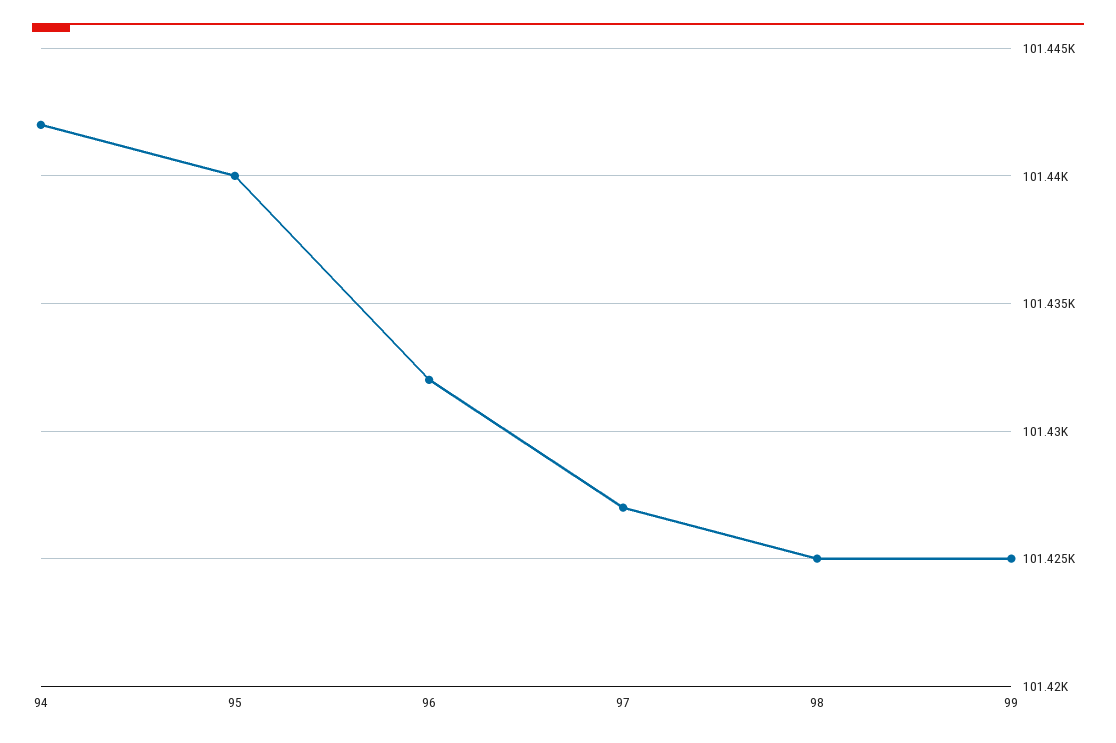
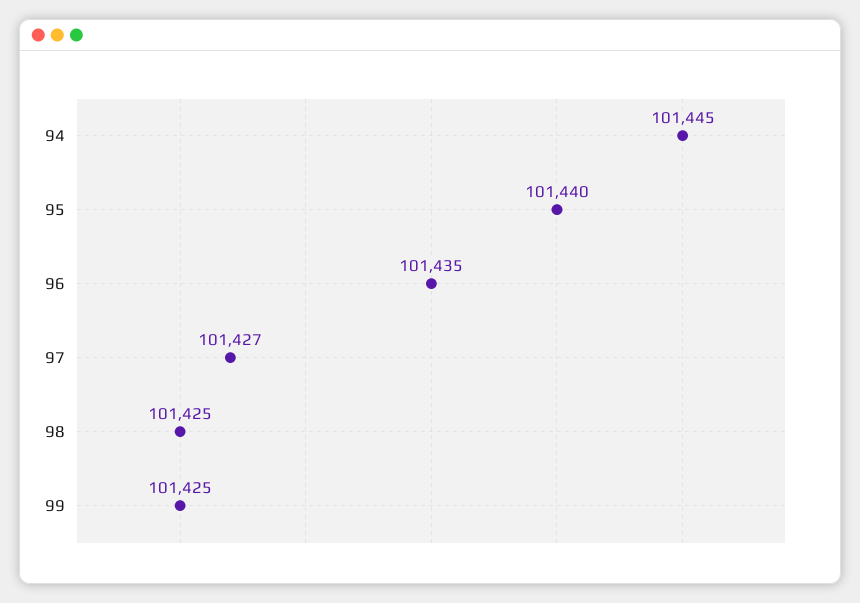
  {
-   "94": 101442,
+   "94": 101445,
    "95": 101440,
-   "96": 101432,
+   "96": 101435,
    "97": 101427,
    "98": 101425,
    "99": 101425
  }

